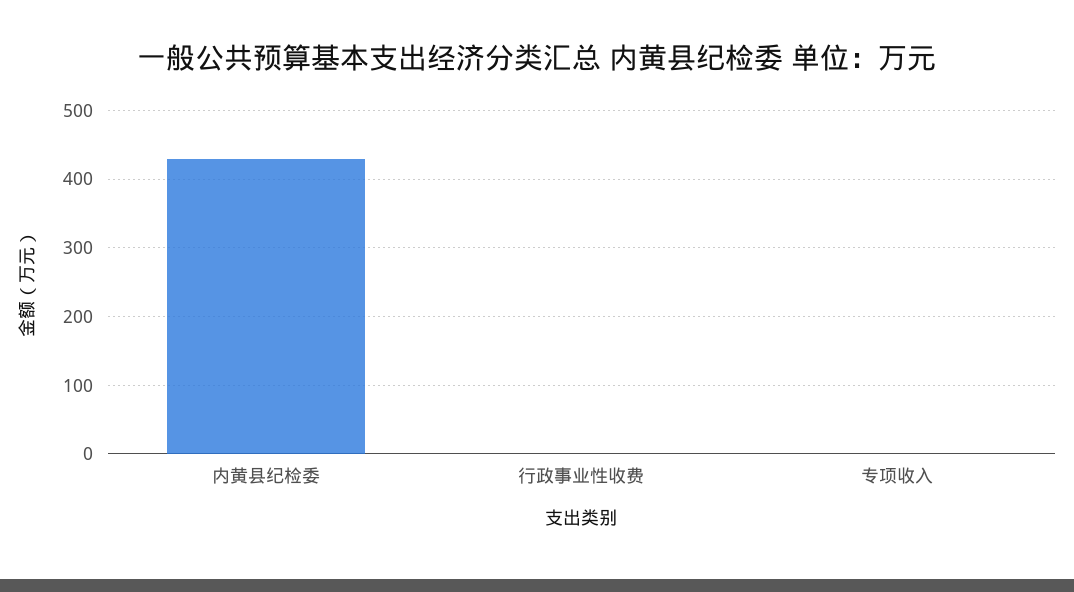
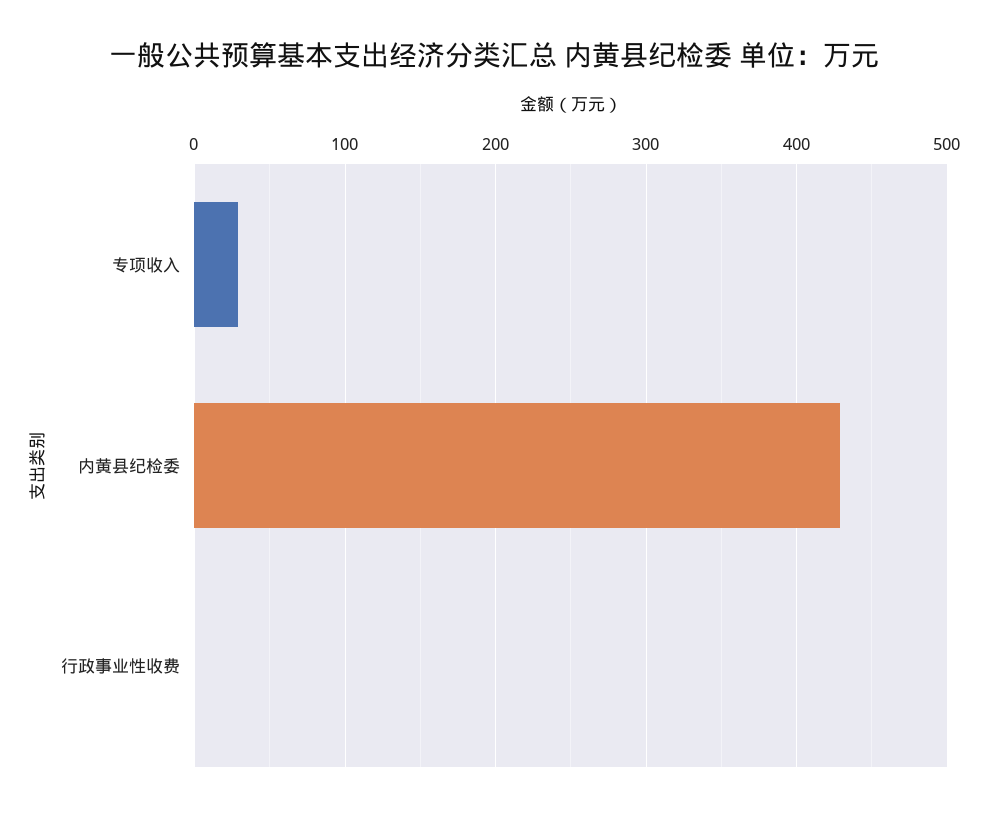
  {
    "内黄县纪检委": 430,
    "行政事业性收费": 0,
-   "专项收入": 0
+   "专项收入": 30
  }

